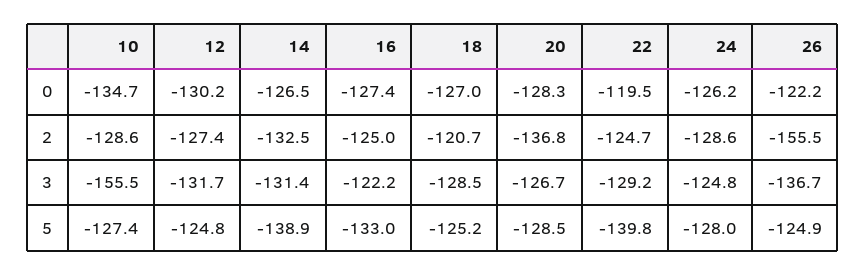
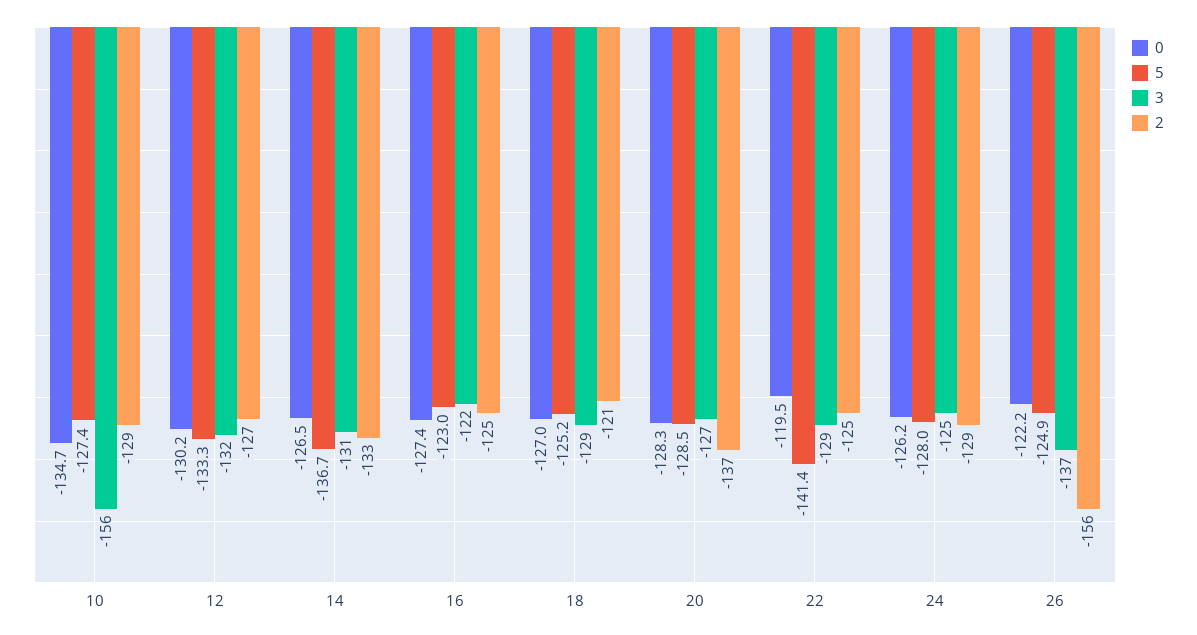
  {
    "0": {
      "10": -134.7,
      "12": -130.2,
      "14": -126.5,
      "16": -127.4,
      "18": -127,
      "20": -128.3,
      "22": -119.5,
      "24": -126.2,
      "26": -122.2
    },
    "2": {
      "10": -128.6,
      "12": -127.4,
      "14": -132.5,
      "16": -125,
      "18": -120.7,
      "20": -136.8,
      "22": -124.7,
      "24": -128.6,
      "26": -155.5
    },
    "3": {
      "10": -155.5,
      "12": -131.7,
      "14": -131.4,
      "16": -122.2,
      "18": -128.5,
      "20": -126.7,
      "22": -129.2,
      "24": -124.8,
      "26": -136.7
    },
    "5": {
      "10": -127.4,
-     "12": -124.8,
+     "12": -133.3,
-     "14": -138.9,
+     "14": -136.7,
-     "16": -133,
+     "16": -123,
      "18": -125.2,
      "20": -128.5,
-     "22": -139.8,
+     "22": -141.4,
      "24": -128,
      "26": -124.9
    }
  }

